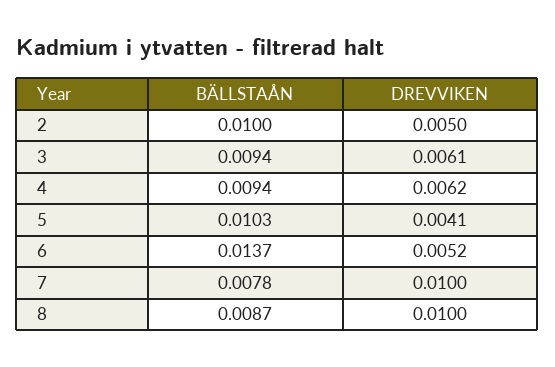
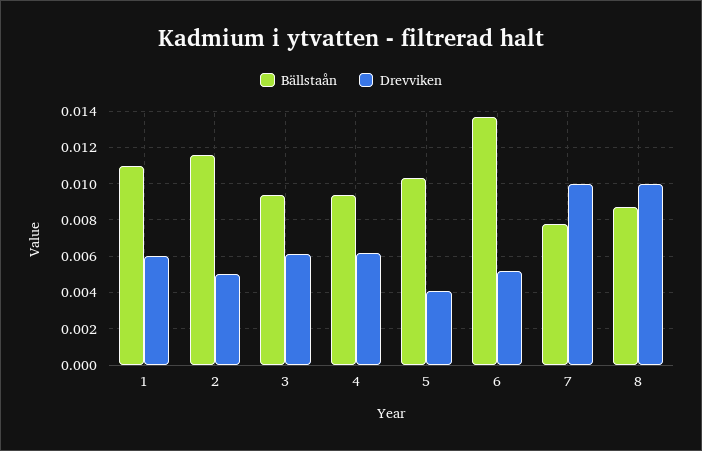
  {
    "BÄLLSTAÅN": {
-     "2": 0.01,
+     "2": 0.0115,
      "3": 0.0094,
      "4": 0.0094,
      "5": 0.0103,
      "6": 0.0137,
      "7": 0.0078,
-     "8": 0.0087
+     "8": 0.0087,
+     "1": 0.011
    },
    "DREVVIKEN": {
      "2": 0.005,
      "3": 0.0061,
      "4": 0.0062,
      "5": 0.0041,
      "6": 0.0052,
      "7": 0.01,
-     "8": 0.01
+     "8": 0.01,
+     "1": 0.006
    }
  }

